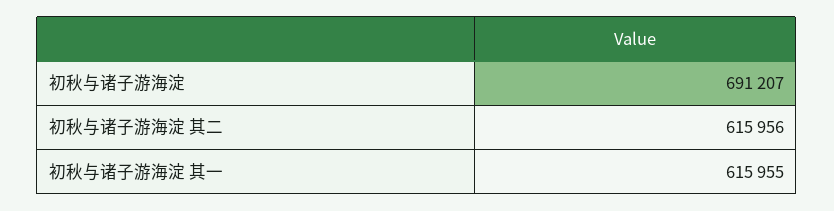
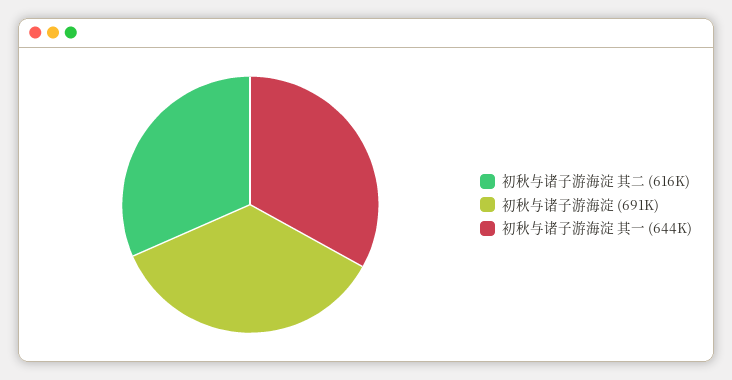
  {
    "初秋与诸子游海淀": 691207,
    "初秋与诸子游海淀 其二": 615956,
-   "初秋与诸子游海淀 其一": 615955
+   "初秋与诸子游海淀 其一": 644000
  }

